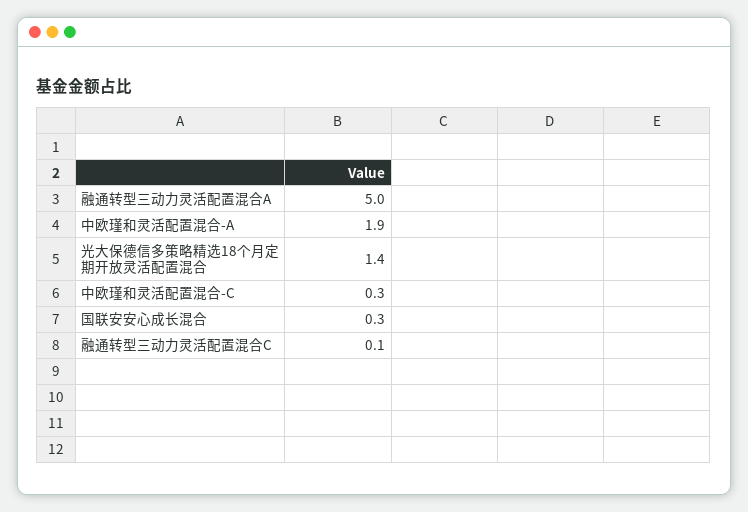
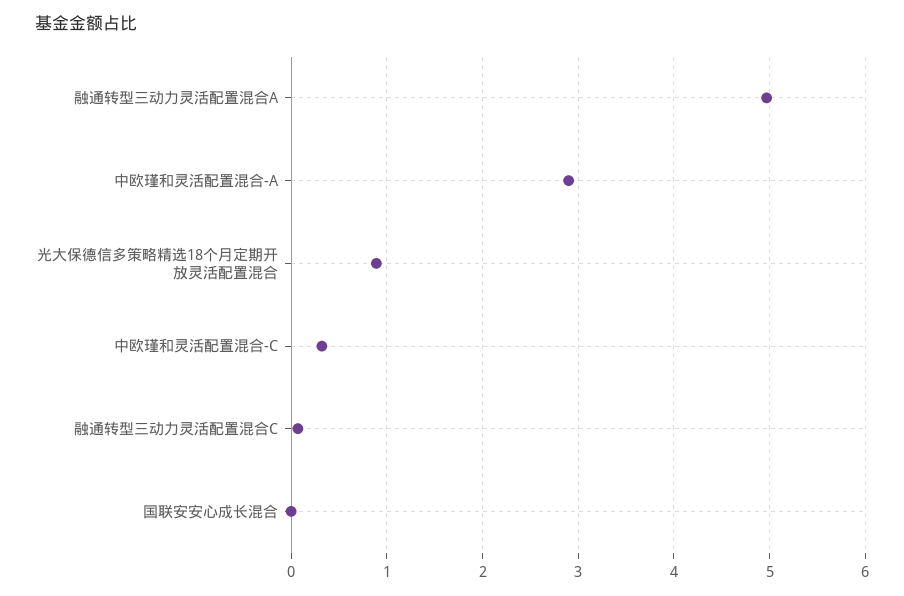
  {
    "融通转型三动力灵活配置混合A": 5,
-   "中欧瑾和灵活配置混合-A": 1.9,
+   "中欧瑾和灵活配置混合-A": 2.9,
-   "光大保德信多策略精选18个月定期开放灵活配置混合": 1.4,
+   "光大保德信多策略精选18个月定期开放灵活配置混合": 0.9,
    "中欧瑾和灵活配置混合-C": 0.3,
-   "国联安安心成长混合": 0.3,
+   "国联安安心成长混合": 0,
    "融通转型三动力灵活配置混合C": 0.1
  }

